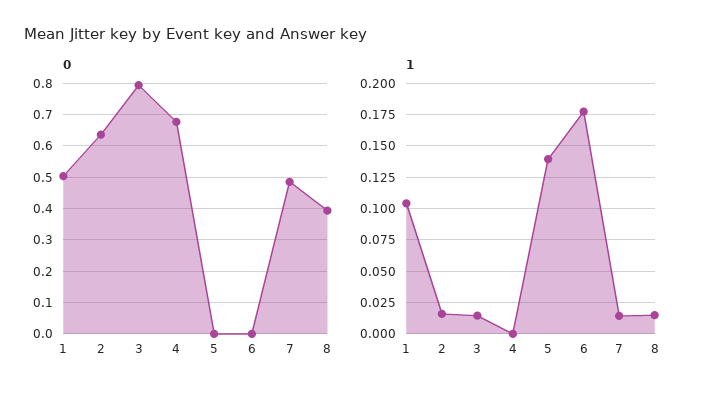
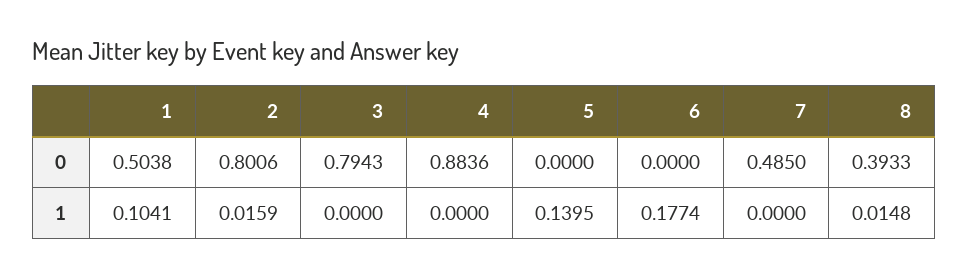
  {
    "0": {
      "1": 0.5038,
-     "2": 0.64,
+     "2": 0.8006,
      "3": 0.7943,
-     "4": 0.68,
+     "4": 0.8836,
      "5": 0,
      "6": 0,
      "7": 0.485,
      "8": 0.3933
    },
    "1": {
      "1": 0.1041,
      "2": 0.0159,
-     "3": 0.015,
+     "3": 0,
      "4": 0,
      "5": 0.1395,
      "6": 0.1774,
-     "7": 0.015,
+     "7": 0,
      "8": 0.0148
    }
  }

